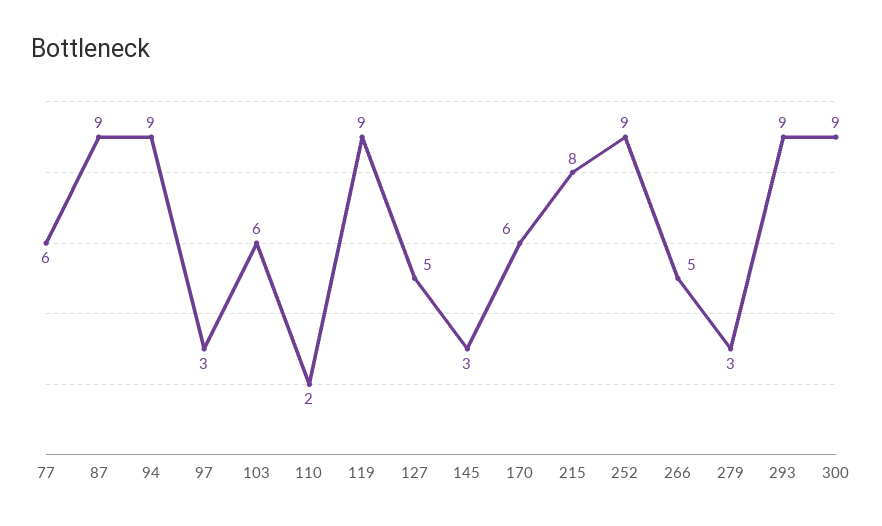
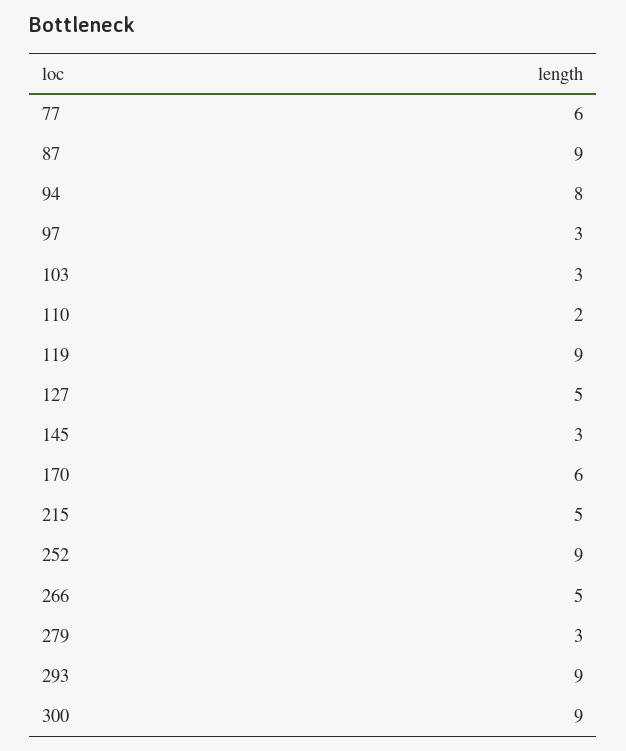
  {
    "77": 6,
    "87": 9,
-   "94": 9,
+   "94": 8,
    "97": 3,
-   "103": 6,
+   "103": 3,
    "110": 2,
    "119": 9,
    "127": 5,
    "145": 3,
    "170": 6,
-   "215": 8,
+   "215": 5,
    "252": 9,
    "266": 5,
    "279": 3,
    "293": 9,
    "300": 9
  }

